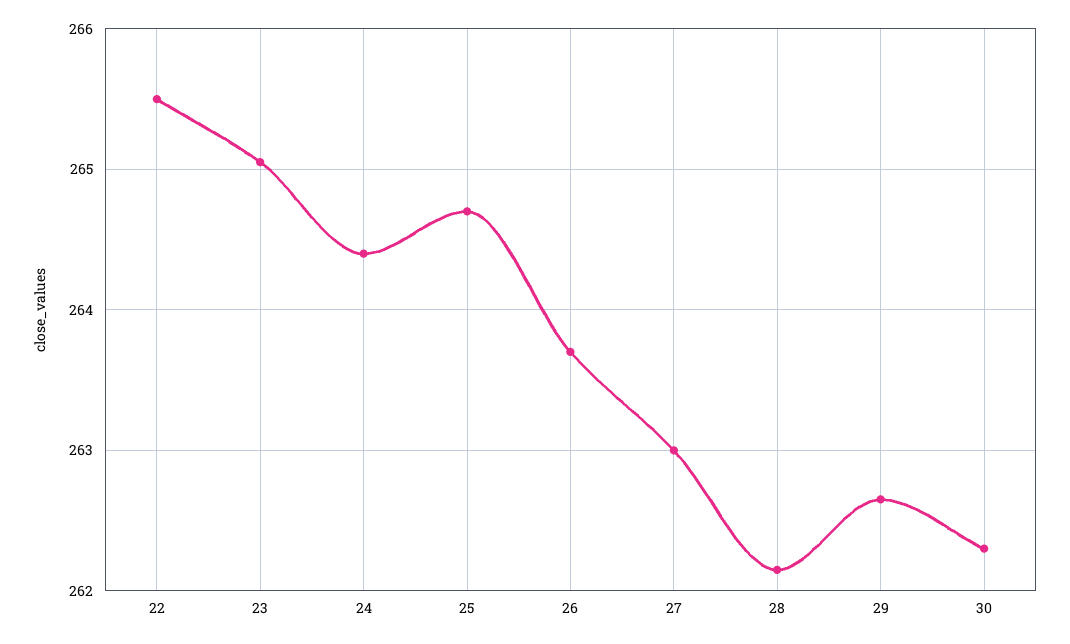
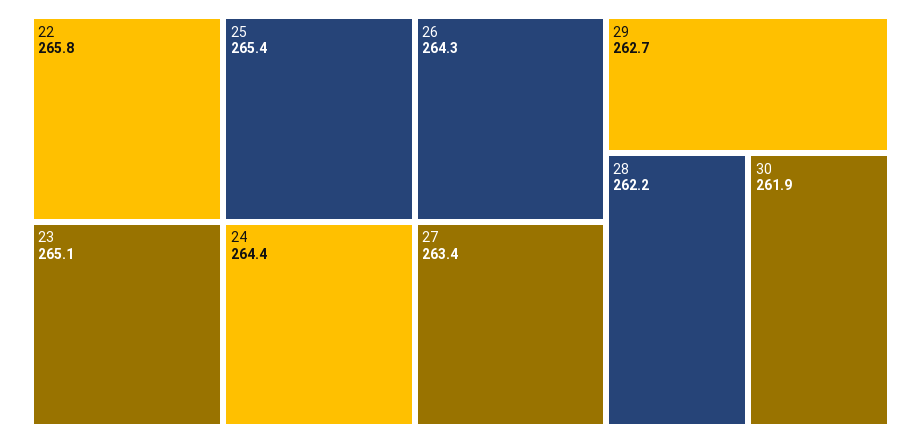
  {
-   "22": 265.5,
+   "22": 265.8,
    "23": 265.1,
    "24": 264.4,
-   "25": 264.7,
+   "25": 265.4,
-   "26": 263.7,
+   "26": 264.3,
-   "27": 263,
+   "27": 263.4,
    "28": 262.2,
    "29": 262.7,
-   "30": 262.3
+   "30": 261.9
  }

